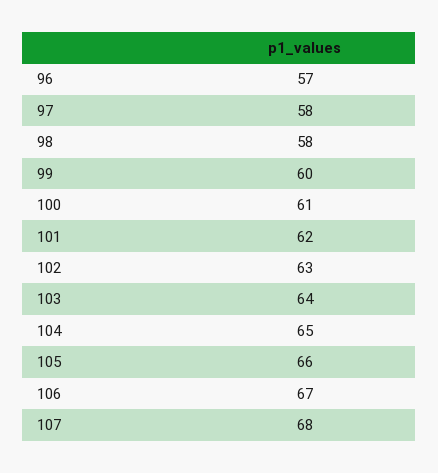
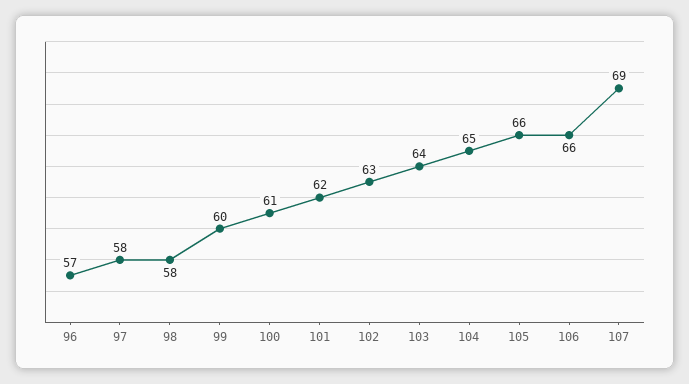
  {
    "96": 57,
    "97": 58,
    "98": 58,
    "99": 60,
    "100": 61,
    "101": 62,
    "102": 63,
    "103": 64,
    "104": 65,
    "105": 66,
-   "106": 67,
+   "106": 66,
-   "107": 68
+   "107": 69
  }

